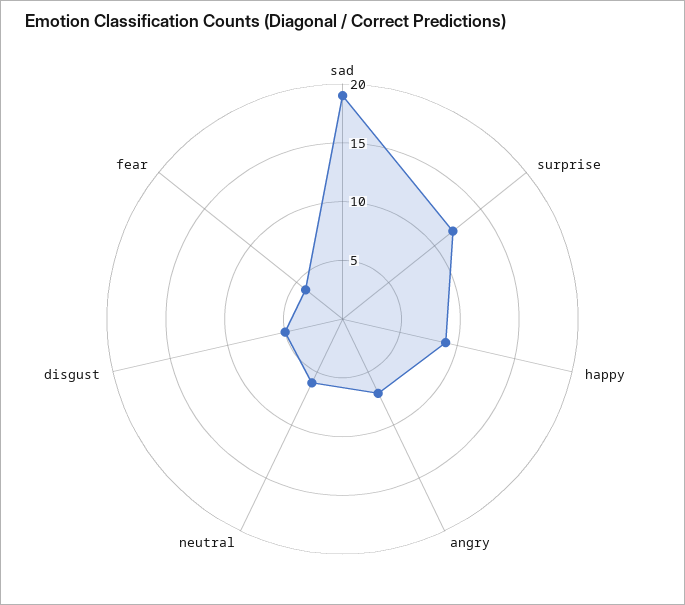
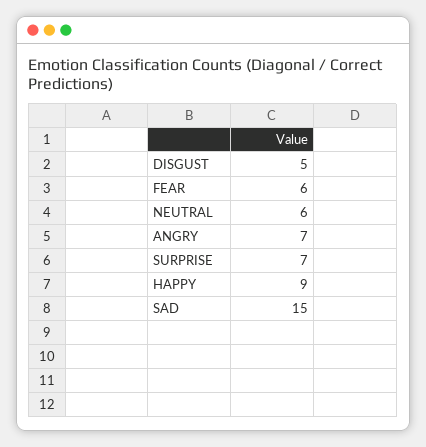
  {
-   "sad": 19,
+   "sad": 15,
-   "surprise": 12,
+   "surprise": 7,
    "happy": 9,
    "angry": 7,
    "neutral": 6,
    "disgust": 5,
-   "fear": 4
+   "fear": 6
  }

